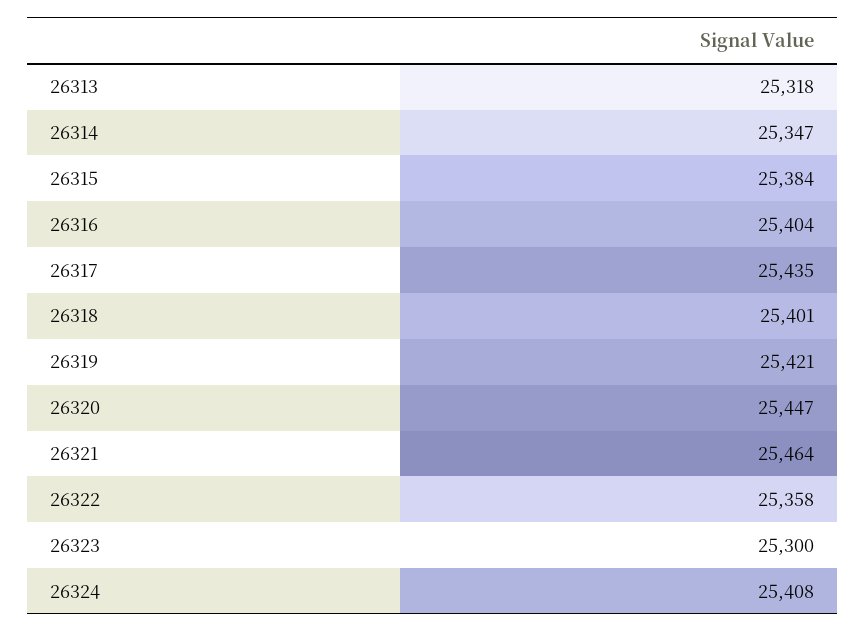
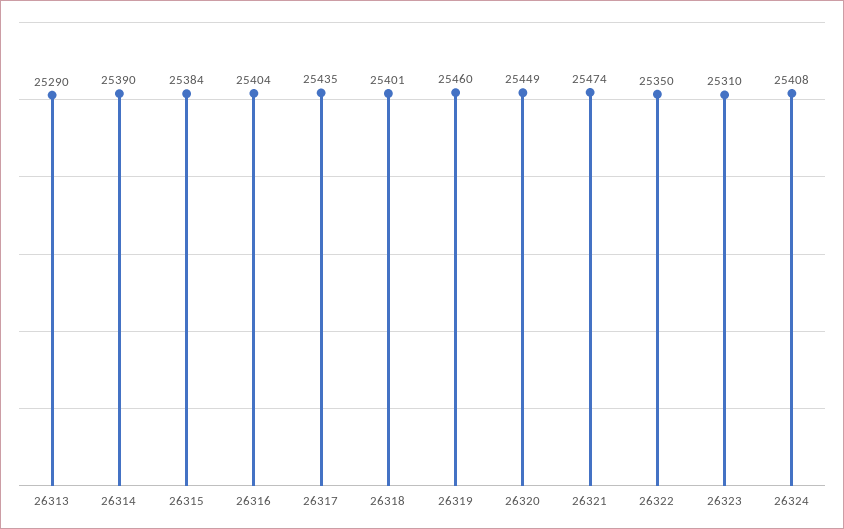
  {
-   "26313": 25318,
+   "26313": 25290,
-   "26314": 25347,
+   "26314": 25390,
    "26315": 25384,
    "26316": 25404,
    "26317": 25435,
    "26318": 25401,
-   "26319": 25421,
+   "26319": 25460,
-   "26320": 25447,
+   "26320": 25449,
-   "26321": 25464,
+   "26321": 25474,
-   "26322": 25358,
+   "26322": 25350,
-   "26323": 25300,
+   "26323": 25310,
    "26324": 25408
  }

